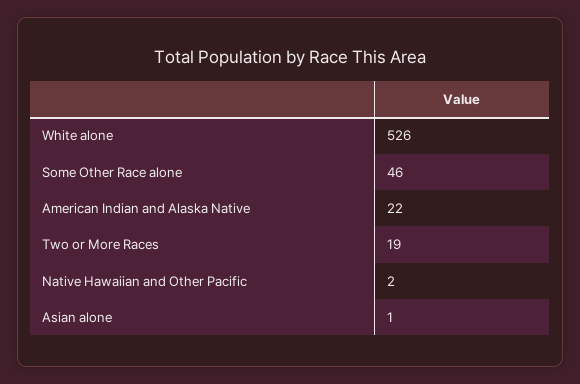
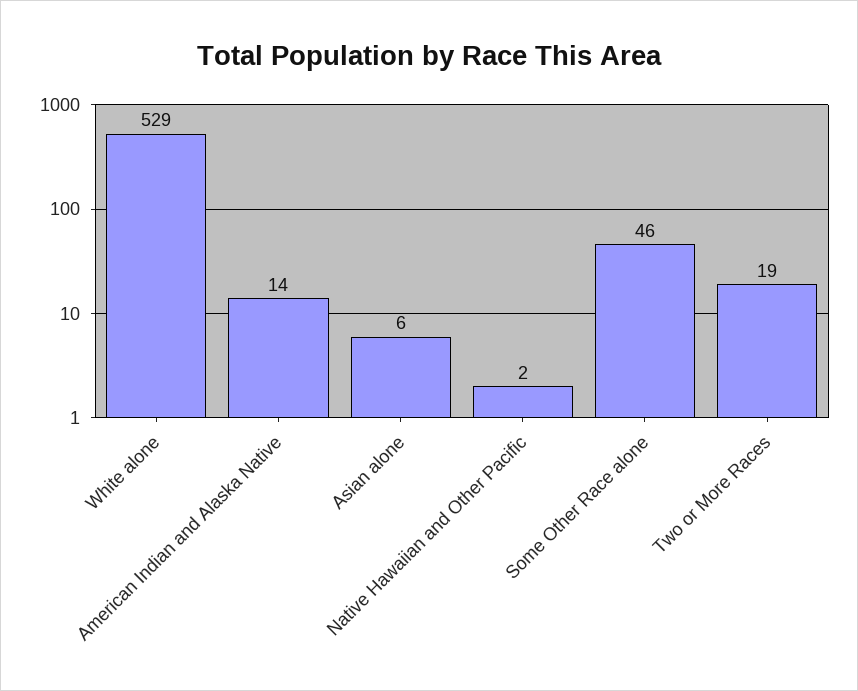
  {
-   "White alone": 526,
+   "White alone": 529,
    "Some Other Race alone": 46,
-   "American Indian and Alaska Native": 22,
+   "American Indian and Alaska Native": 14,
    "Two or More Races": 19,
    "Native Hawaiian and Other Pacific": 2,
-   "Asian alone": 1
+   "Asian alone": 6
  }

